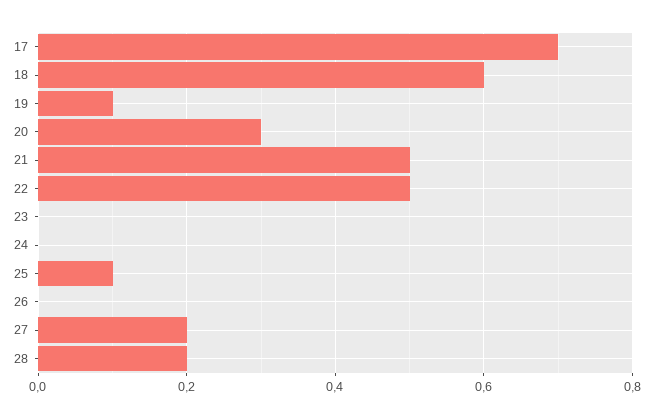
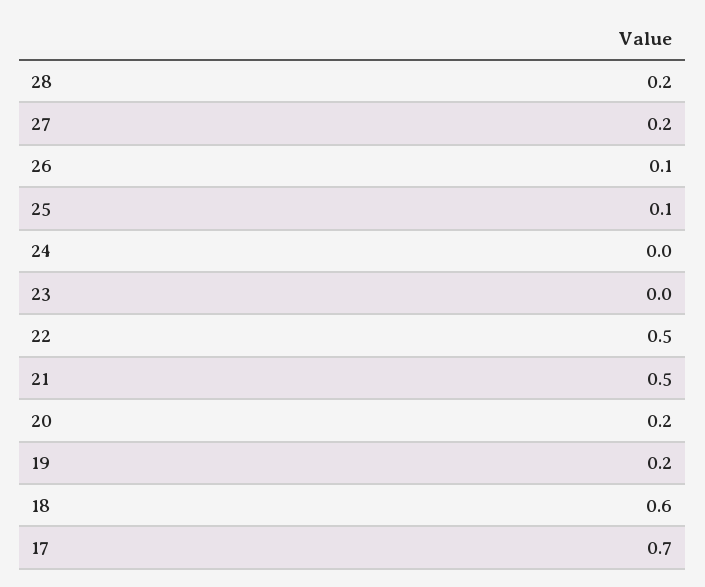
  {
    "17": 0.7,
    "18": 0.6,
-   "19": 0.1,
+   "19": 0.2,
-   "20": 0.3,
+   "20": 0.2,
    "21": 0.5,
    "22": 0.5,
    "23": 0,
    "24": 0,
    "25": 0.1,
-   "26": 0,
+   "26": 0.1,
    "27": 0.2,
    "28": 0.2
  }

